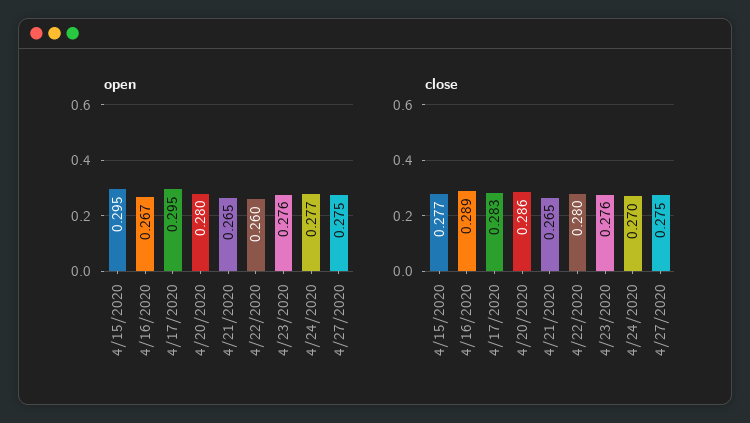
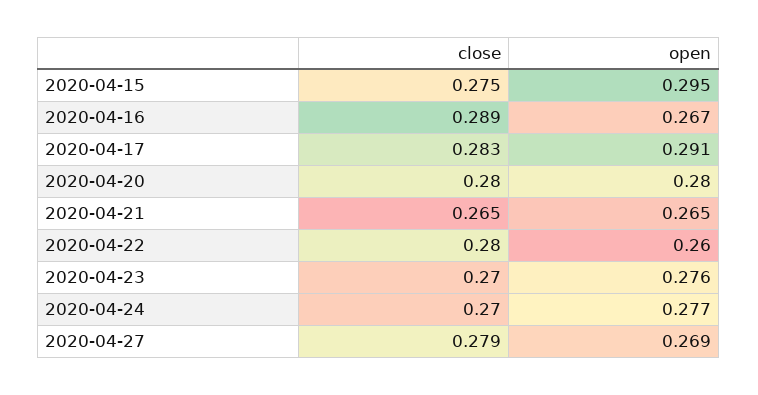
  {
    "open": {
      "4/15/2020": 0.295,
      "4/16/2020": 0.267,
-     "4/17/2020": 0.295,
+     "4/17/2020": 0.291,
      "4/20/2020": 0.28,
      "4/21/2020": 0.265,
      "4/22/2020": 0.26,
      "4/23/2020": 0.276,
      "4/24/2020": 0.277,
-     "4/27/2020": 0.275
+     "4/27/2020": 0.269
    },
    "close": {
-     "4/15/2020": 0.277,
+     "4/15/2020": 0.275,
      "4/16/2020": 0.289,
      "4/17/2020": 0.283,
-     "4/20/2020": 0.286,
+     "4/20/2020": 0.28,
      "4/21/2020": 0.265,
      "4/22/2020": 0.28,
-     "4/23/2020": 0.276,
+     "4/23/2020": 0.27,
      "4/24/2020": 0.27,
-     "4/27/2020": 0.275
+     "4/27/2020": 0.279
    }
  }

